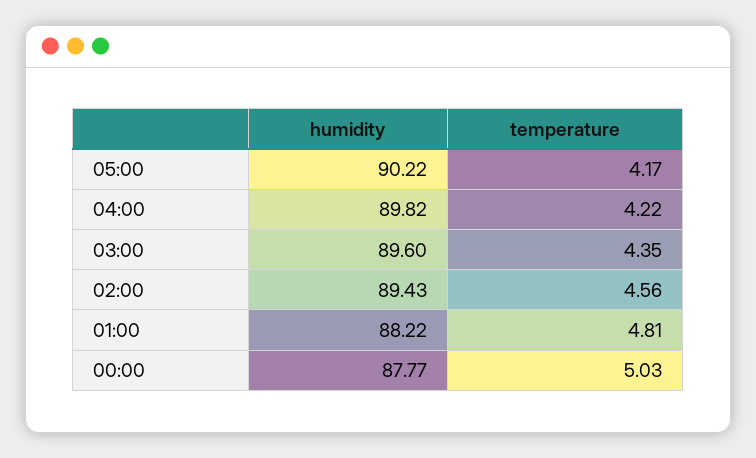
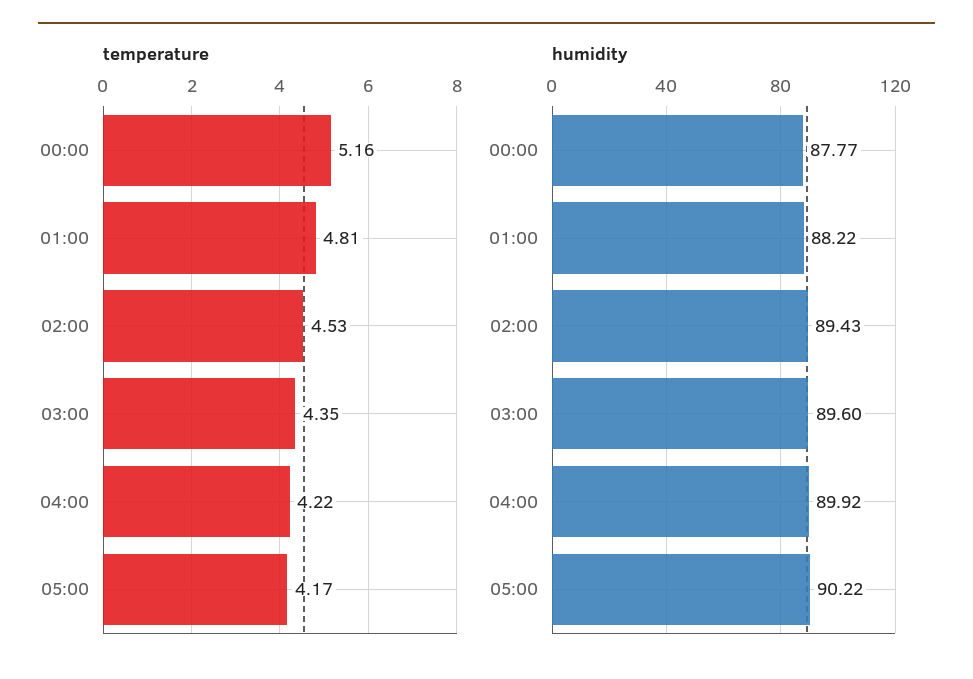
  {
    "humidity": {
      "05:00": 90.22,
-     "04:00": 89.82,
+     "04:00": 89.92,
      "03:00": 89.6,
      "02:00": 89.43,
      "01:00": 88.22,
      "00:00": 87.77
    },
    "temperature": {
      "05:00": 4.17,
      "04:00": 4.22,
      "03:00": 4.35,
-     "02:00": 4.56,
+     "02:00": 4.53,
      "01:00": 4.81,
-     "00:00": 5.03
+     "00:00": 5.16
    }
  }

